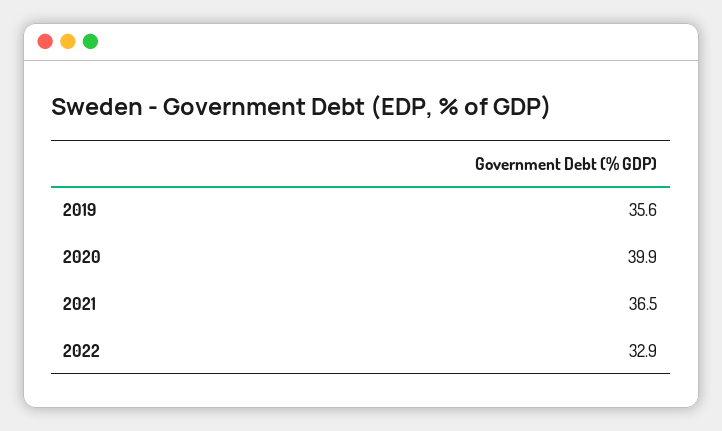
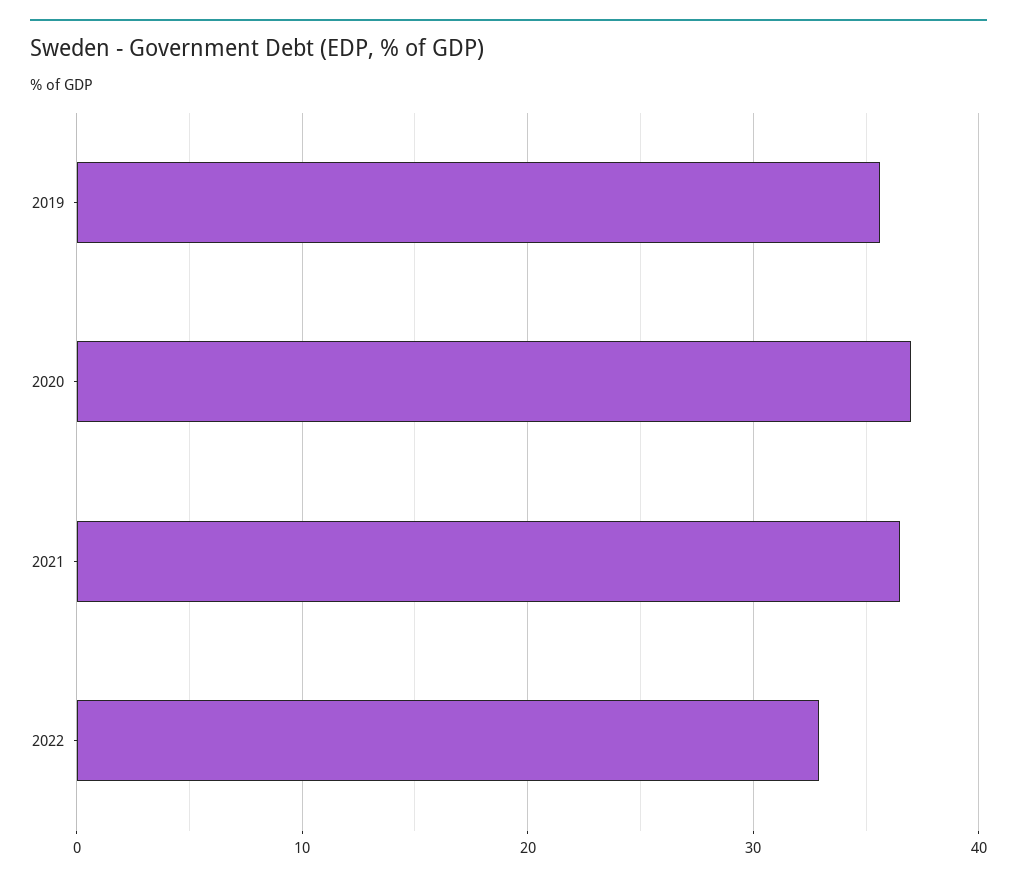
  {
    "2019": 35.6,
-   "2020": 39.9,
+   "2020": 37,
    "2021": 36.5,
    "2022": 32.9
  }

